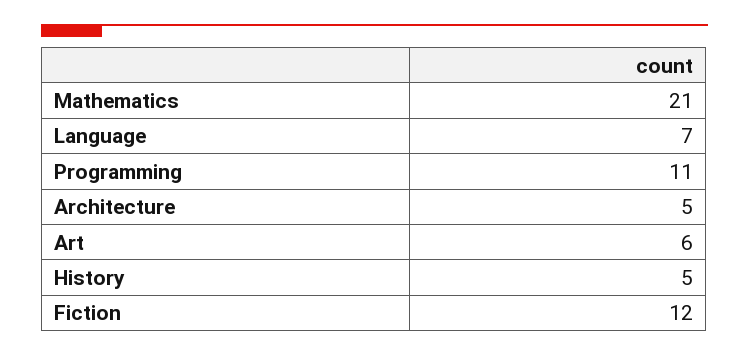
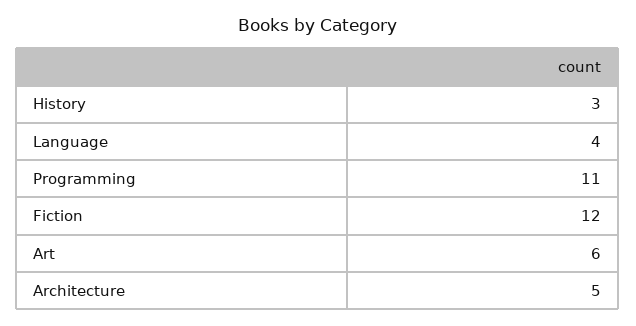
  {
-   "Mathematics": 21,
-   "Language": 7,
+   "Language": 4,
    "Programming": 11,
    "Architecture": 5,
    "Art": 6,
-   "History": 5,
+   "History": 3,
    "Fiction": 12
  }

